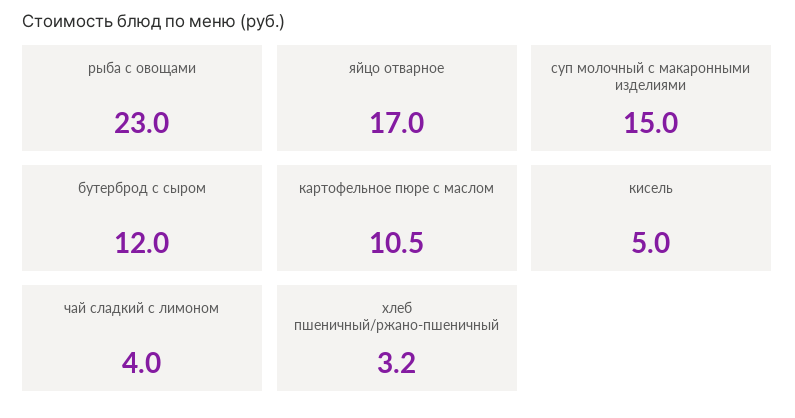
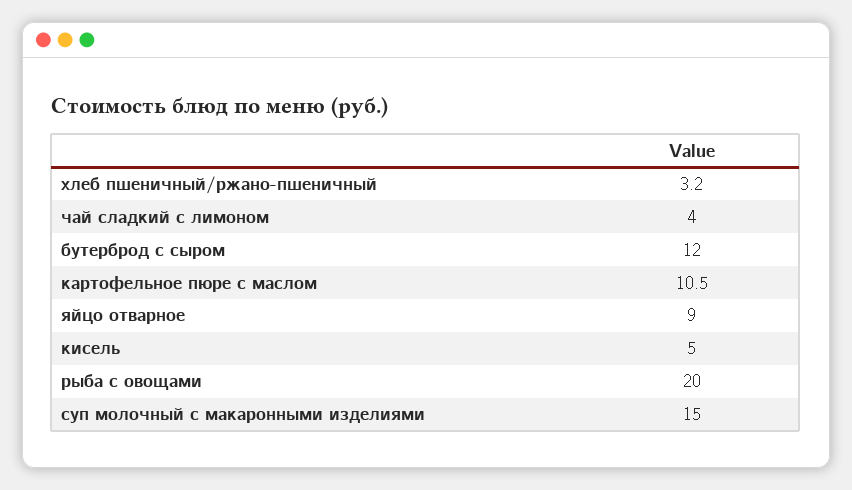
  {
-   "рыба с овощами": 23,
+   "рыба с овощами": 20,
-   "яйцо отварное": 17,
+   "яйцо отварное": 9,
    "суп молочный с макаронными изделиями": 15,
    "бутерброд с сыром": 12,
    "картофельное пюре с маслом": 10.5,
    "кисель": 5,
    "чай сладкий с лимоном": 4,
    "хлеб пшеничный/ржано-пшеничный": 3.2
  }

